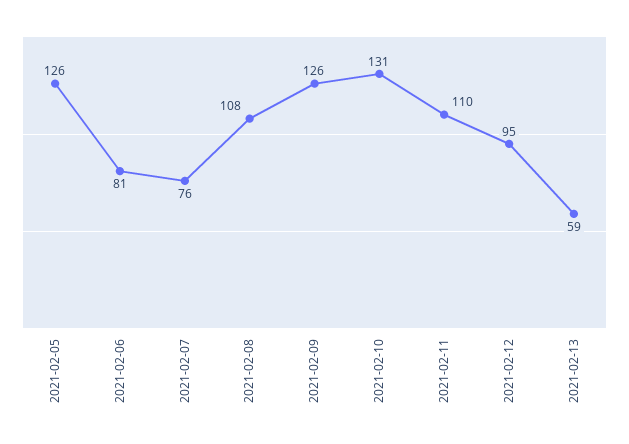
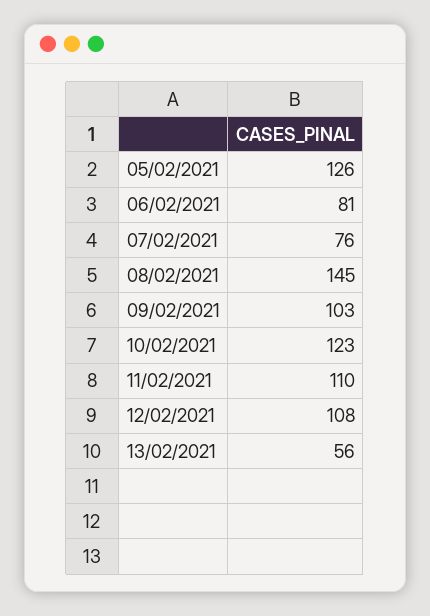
  {
    "2021-02-05": 126,
    "2021-02-06": 81,
    "2021-02-07": 76,
-   "2021-02-08": 108,
+   "2021-02-08": 145,
-   "2021-02-09": 126,
+   "2021-02-09": 103,
-   "2021-02-10": 131,
+   "2021-02-10": 123,
    "2021-02-11": 110,
-   "2021-02-12": 95,
+   "2021-02-12": 108,
-   "2021-02-13": 59
+   "2021-02-13": 56
  }

